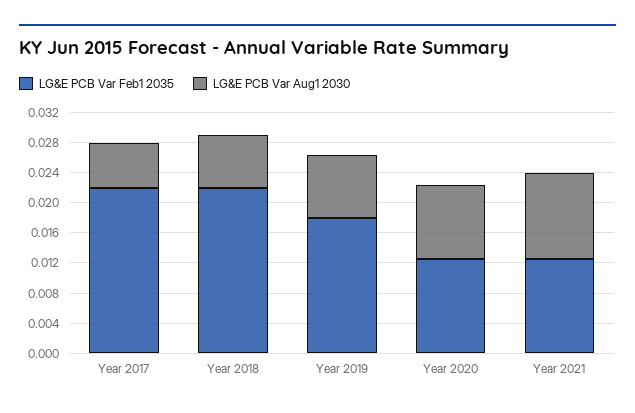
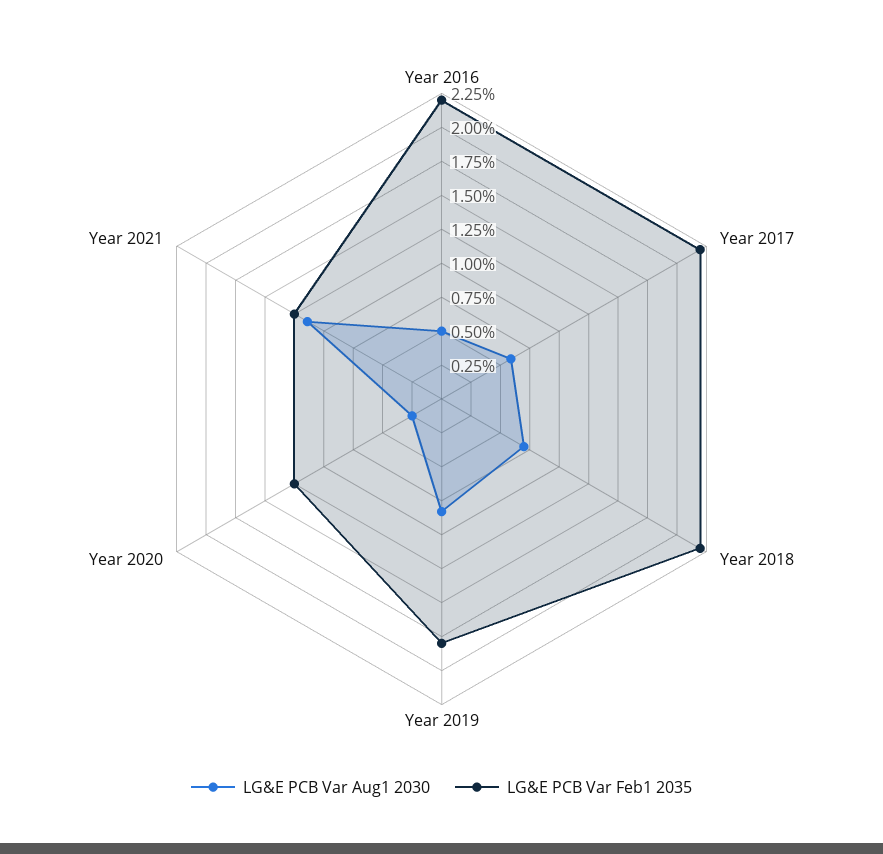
  {
    "LG&E PCB Var Feb1 2035": {
      "Year 2017": 0.022,
      "Year 2018": 0.022,
      "Year 2019": 0.018,
      "Year 2020": 0.012,
-     "Year 2021": 0.012
+     "Year 2021": 0.012,
+     "Year 2016": 0.0225
    },
    "LG&E PCB Var Aug1 2030": {
      "Year 2017": 0.006,
      "Year 2018": 0.008,
      "Year 2019": 0.008,
-     "Year 2020": 0.01,
+     "Year 2020": 0.0025,
-     "Year 2021": 0.012
+     "Year 2021": 0.012,
+     "Year 2016": 0.005
    }
  }

